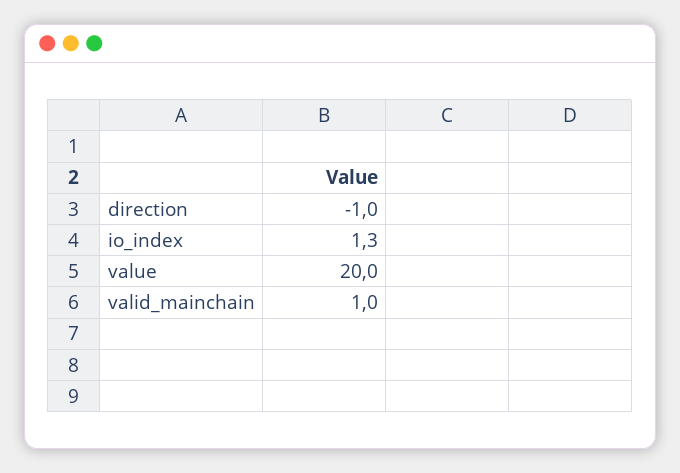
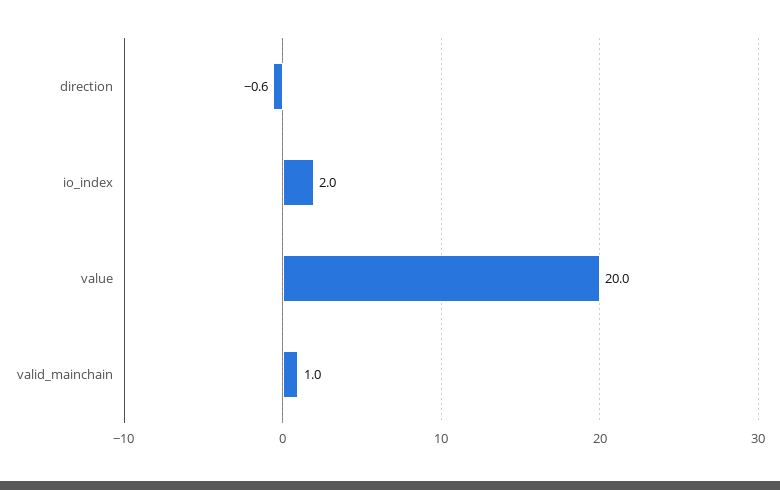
  {
-   "direction": -1,
+   "direction": -0.6,
-   "io_index": 1.3,
+   "io_index": 2,
    "value": 20,
    "valid_mainchain": 1
  }

